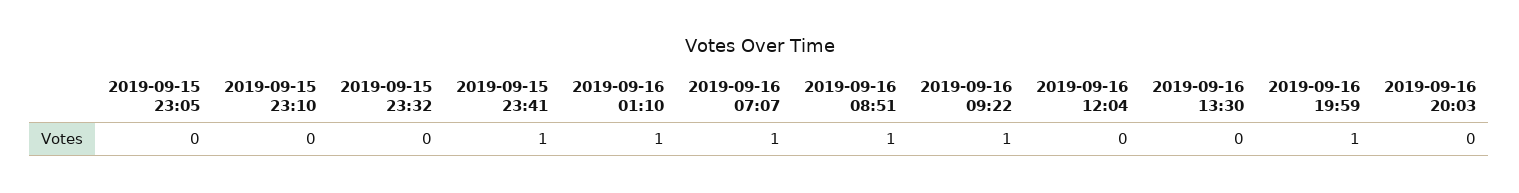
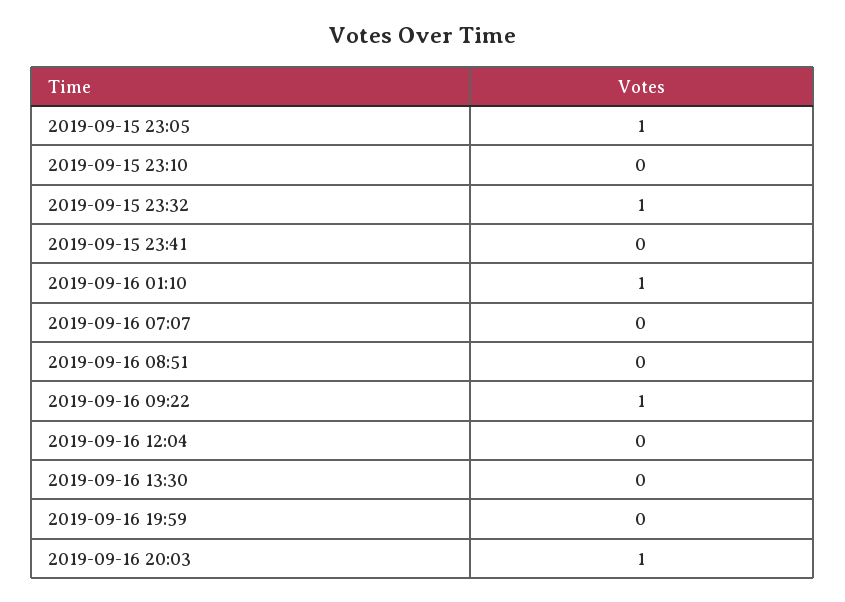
  {
-   "2019-09-15 23:05": 0,
+   "2019-09-15 23:05": 1,
    "2019-09-15 23:10": 0,
-   "2019-09-15 23:32": 0,
+   "2019-09-15 23:32": 1,
-   "2019-09-15 23:41": 1,
+   "2019-09-15 23:41": 0,
    "2019-09-16 01:10": 1,
-   "2019-09-16 07:07": 1,
+   "2019-09-16 07:07": 0,
-   "2019-09-16 08:51": 1,
+   "2019-09-16 08:51": 0,
    "2019-09-16 09:22": 1,
    "2019-09-16 12:04": 0,
    "2019-09-16 13:30": 0,
-   "2019-09-16 19:59": 1,
+   "2019-09-16 19:59": 0,
-   "2019-09-16 20:03": 0
+   "2019-09-16 20:03": 1
  }

